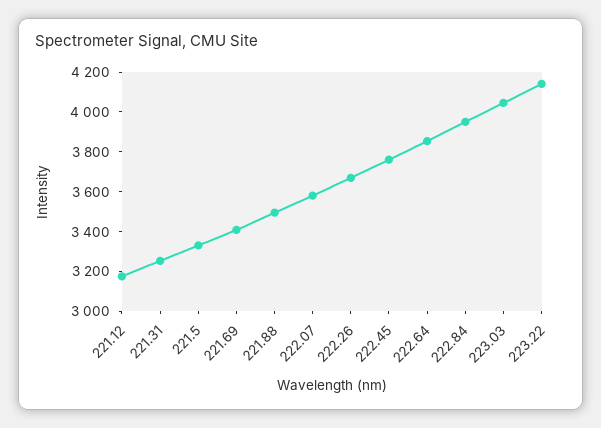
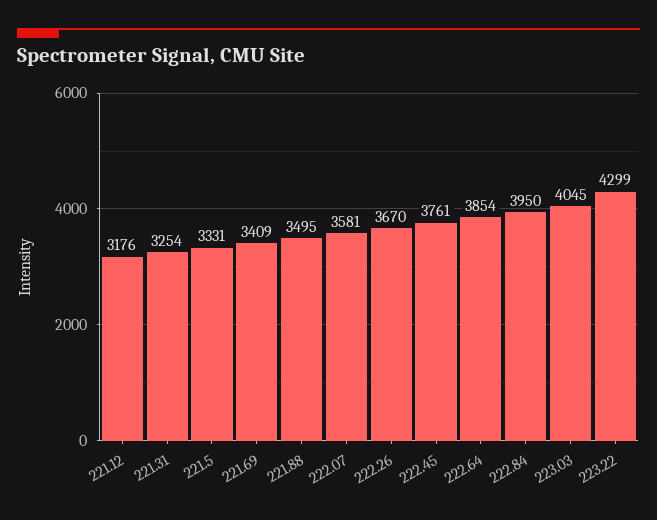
  {
    "221.12": 3176,
    "221.31": 3254,
    "221.5": 3331,
    "221.69": 3409,
    "221.88": 3495,
    "222.07": 3581,
    "222.26": 3670,
    "222.45": 3761,
    "222.64": 3854,
    "222.84": 3950,
    "223.03": 4045,
-   "223.22": 4150
+   "223.22": 4299
  }

